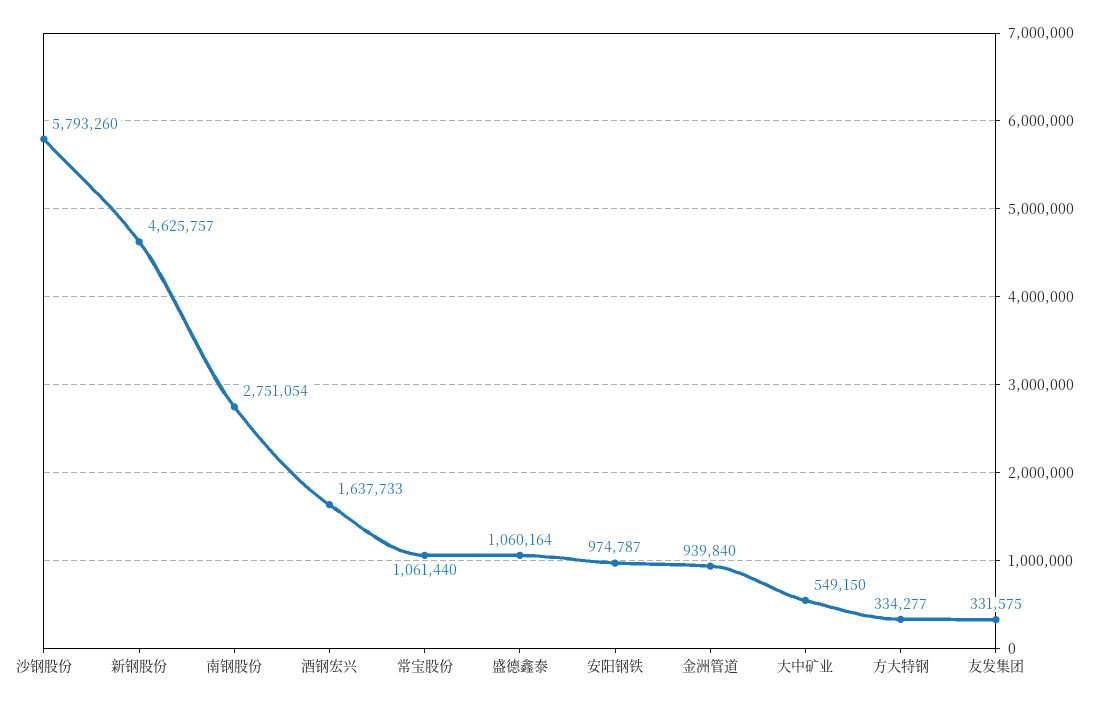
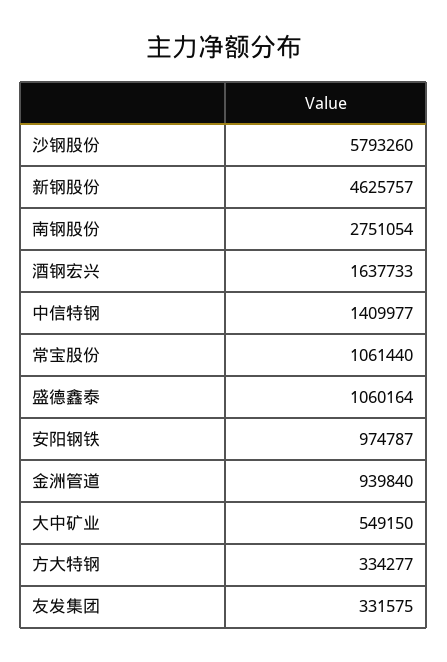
  {
    "沙钢股份": 5793260,
    "新钢股份": 4625757,
    "南钢股份": 2751054,
    "酒钢宏兴": 1637733,
    "常宝股份": 1061440,
    "盛德鑫泰": 1060164,
    "安阳钢铁": 974787,
    "金洲管道": 939840,
    "大中矿业": 549150,
    "方大特钢": 334277,
-   "友发集团": 331575
+   "友发集团": 331575,
+   "中信特钢": 1409977
  }

